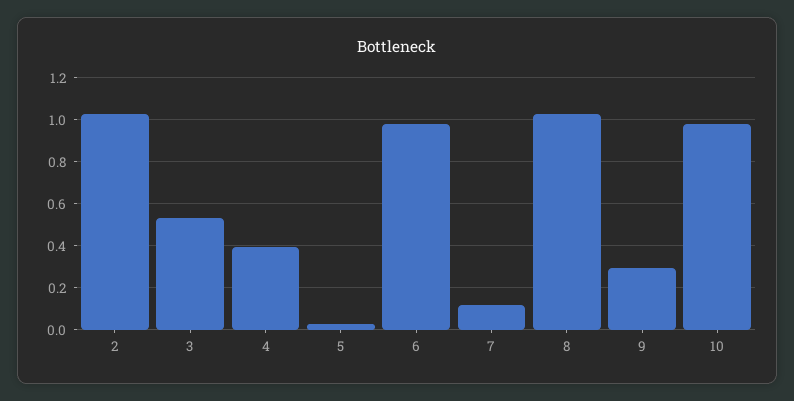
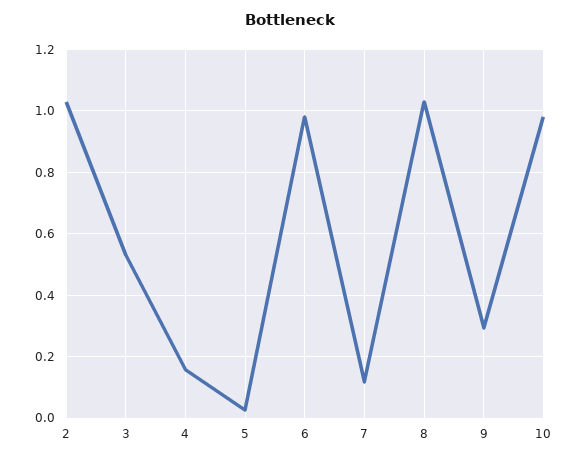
  {
    "2": 1.02,
    "3": 0.54,
-   "4": 0.4,
+   "4": 0.16,
    "5": 0.02,
    "6": 0.98,
    "7": 0.12,
    "8": 1.02,
    "9": 0.3,
    "10": 0.98
  }

